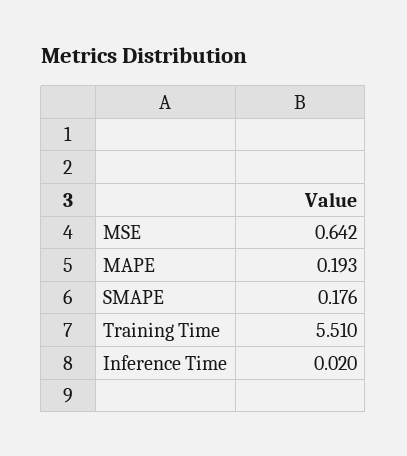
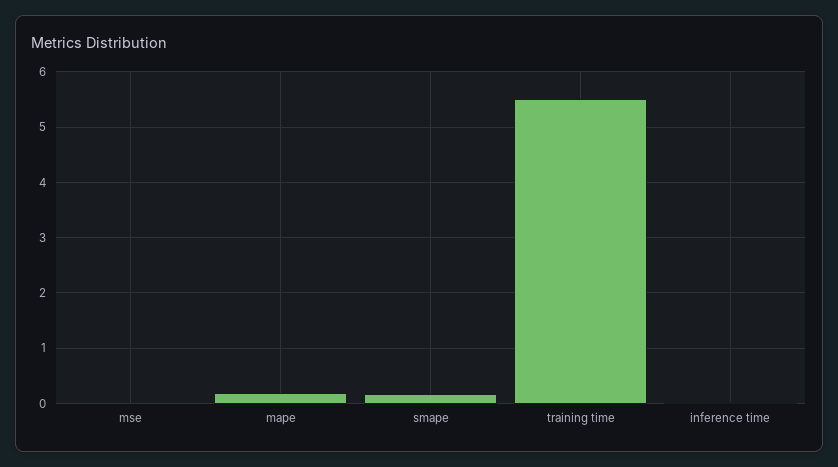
  {
-   "MSE": 0.642,
+   "MSE": 0,
    "MAPE": 0.193,
    "SMAPE": 0.176,
    "Training Time": 5.51,
    "Inference Time": 0.02
  }

